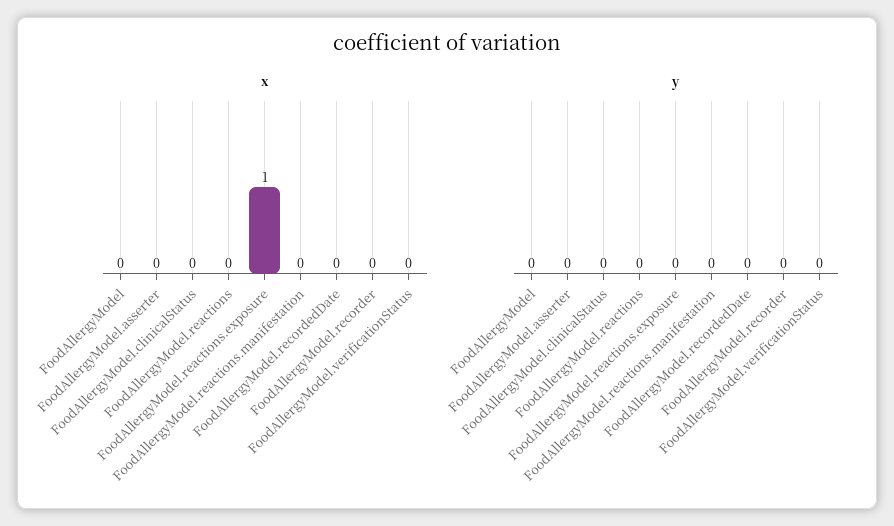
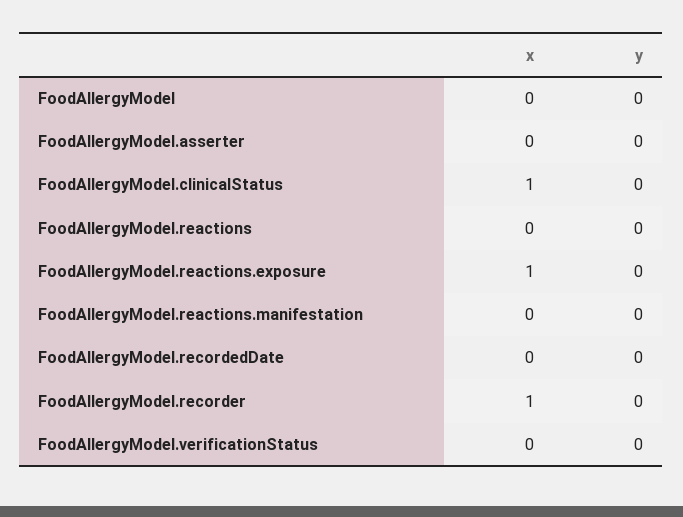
  {
    "x": {
      "FoodAllergyModel": 0,
      "FoodAllergyModel.asserter": 0,
-     "FoodAllergyModel.clinicalStatus": 0,
+     "FoodAllergyModel.clinicalStatus": 1,
      "FoodAllergyModel.reactions": 0,
      "FoodAllergyModel.reactions.exposure": 1,
      "FoodAllergyModel.reactions.manifestation": 0,
      "FoodAllergyModel.recordedDate": 0,
-     "FoodAllergyModel.recorder": 0,
+     "FoodAllergyModel.recorder": 1,
      "FoodAllergyModel.verificationStatus": 0
    },
    "y": {
      "FoodAllergyModel": 0,
      "FoodAllergyModel.asserter": 0,
      "FoodAllergyModel.clinicalStatus": 0,
      "FoodAllergyModel.reactions": 0,
      "FoodAllergyModel.reactions.exposure": 0,
      "FoodAllergyModel.reactions.manifestation": 0,
      "FoodAllergyModel.recordedDate": 0,
      "FoodAllergyModel.recorder": 0,
      "FoodAllergyModel.verificationStatus": 0
    }
  }

